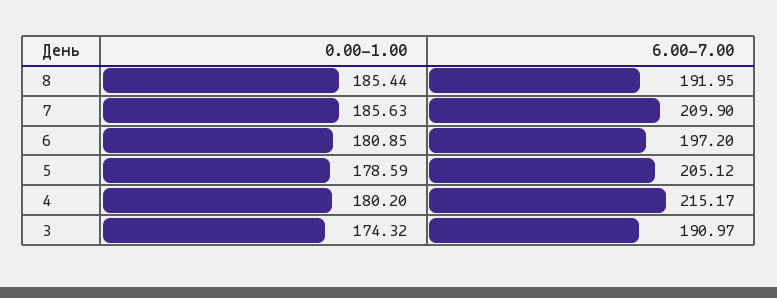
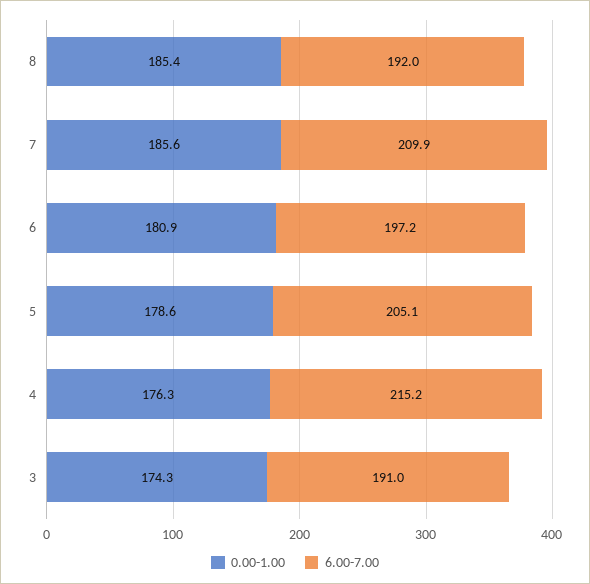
  {
    "0.00-1.00": {
      "8": 185.44,
      "7": 185.63,
      "6": 180.85,
      "5": 178.59,
-     "4": 180.2,
+     "4": 176.3,
      "3": 174.32
    },
    "6.00-7.00": {
      "8": 191.95,
      "7": 209.9,
      "6": 197.2,
      "5": 205.12,
      "4": 215.17,
      "3": 190.97
    }
  }

